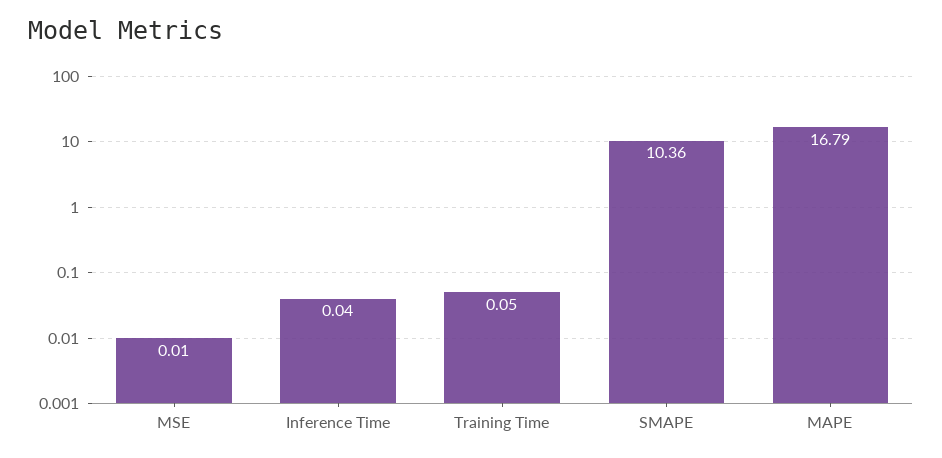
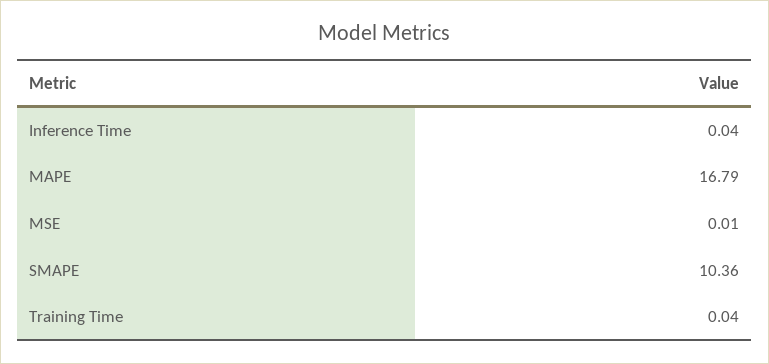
  {
    "MSE": 0.01,
    "Inference Time": 0.04,
-   "Training Time": 0.05,
+   "Training Time": 0.04,
    "SMAPE": 10.36,
    "MAPE": 16.79
  }

